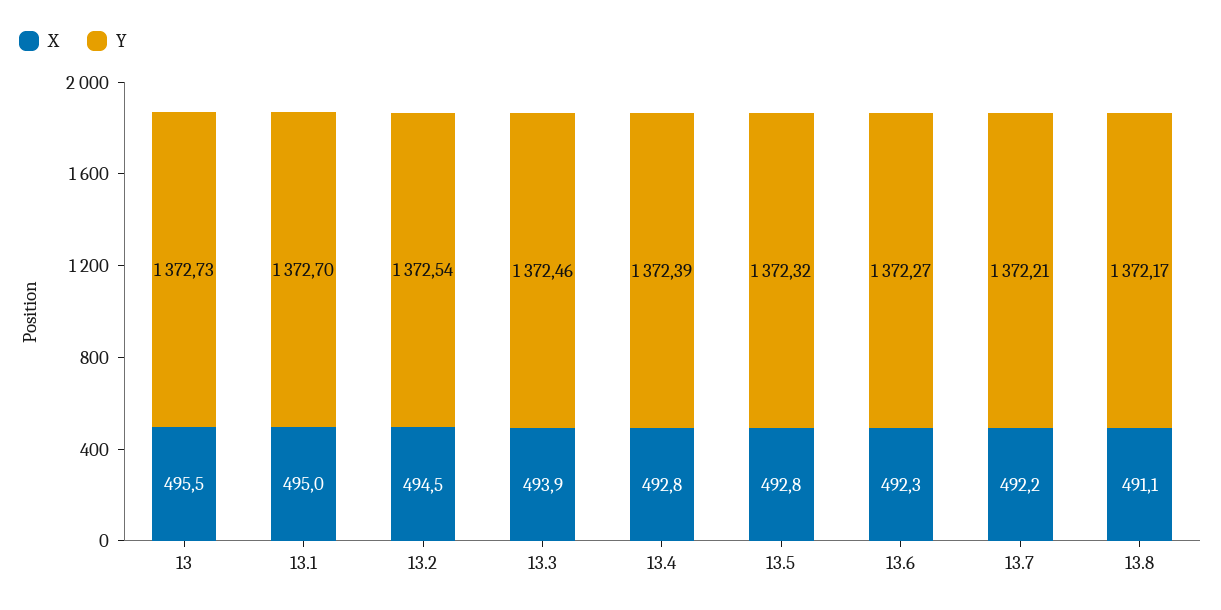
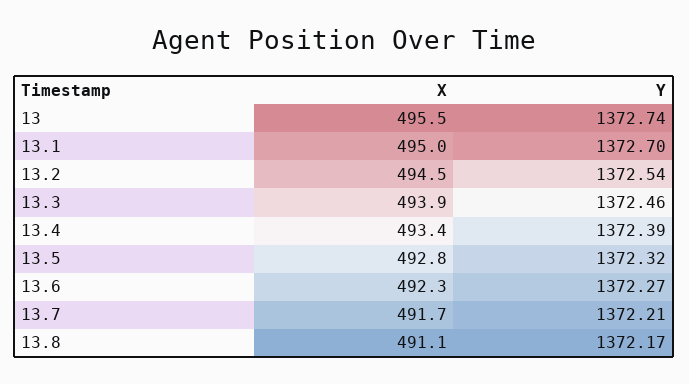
  {
    "X": {
      "13": 495.5,
      "13.1": 495,
      "13.2": 494.5,
      "13.3": 493.9,
-     "13.4": 492.8,
+     "13.4": 493.4,
      "13.5": 492.8,
      "13.6": 492.3,
-     "13.7": 492.2,
+     "13.7": 491.7,
      "13.8": 491.1
    },
    "Y": {
-     "13": 1372.73,
+     "13": 1372.74,
      "13.1": 1372.7,
      "13.2": 1372.54,
      "13.3": 1372.46,
      "13.4": 1372.39,
      "13.5": 1372.32,
      "13.6": 1372.27,
      "13.7": 1372.21,
      "13.8": 1372.17
    }
  }

